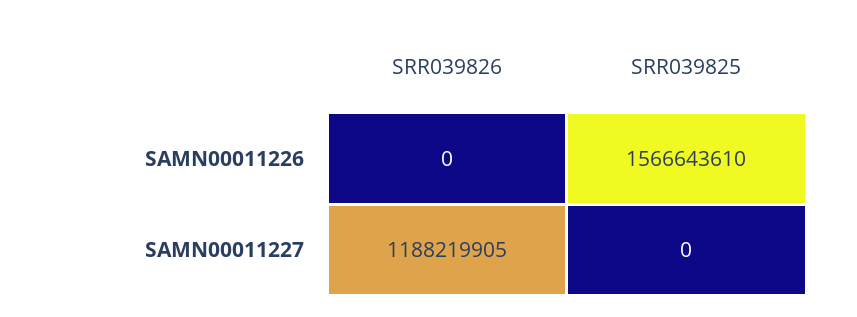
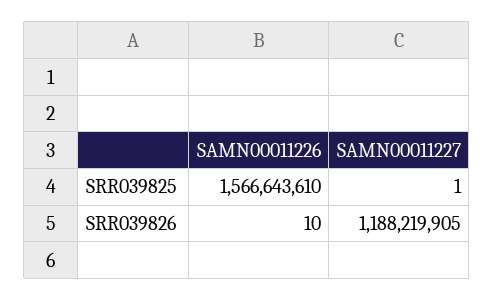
  {
    "SRR039826": {
-     "SAMN00011226": 0,
+     "SAMN00011226": 10,
      "SAMN00011227": 1188219905
    },
    "SRR039825": {
      "SAMN00011226": 1566643610,
-     "SAMN00011227": 0
+     "SAMN00011227": 1
    }
  }

